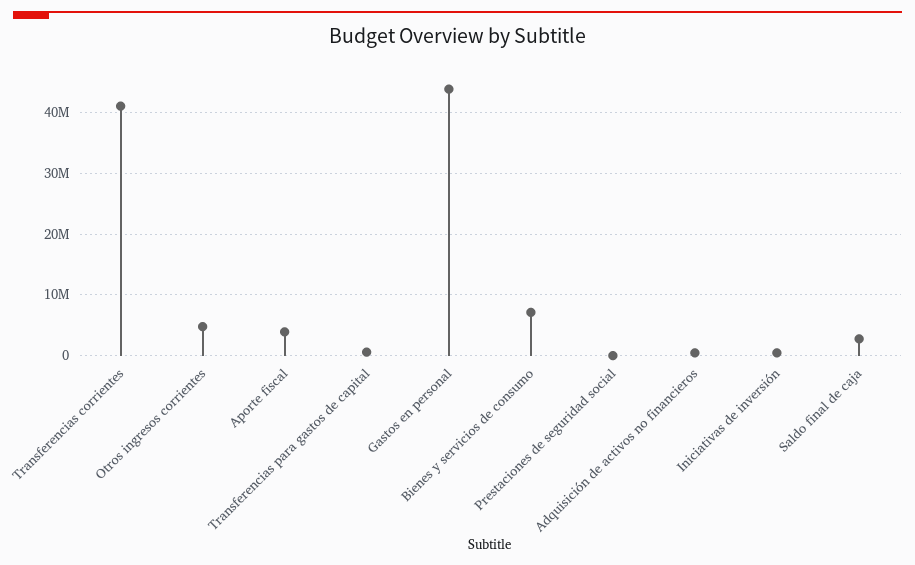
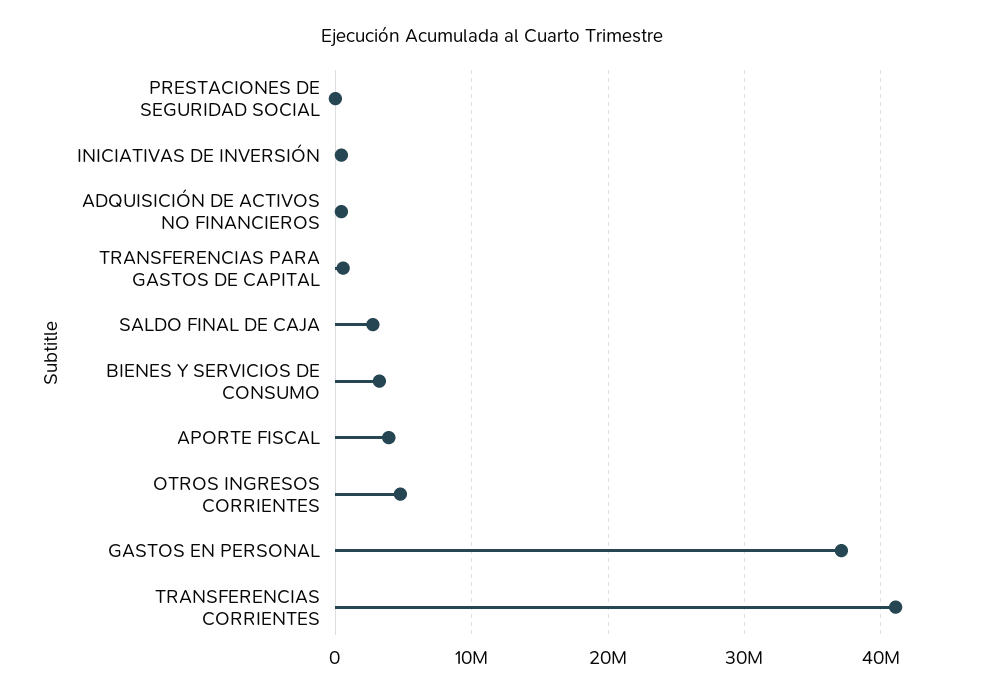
  {
    "Transferencias corrientes": 41000000,
    "Otros ingresos corrientes": 5000000,
    "Aporte fiscal": 4000000,
    "Transferencias para gastos de capital": 1000000,
-   "Gastos en personal": 44000000,
+   "Gastos en personal": 37000000,
-   "Bienes y servicios de consumo": 7000000,
+   "Bienes y servicios de consumo": 3000000,
    "Prestaciones de seguridad social": 0,
    "Adquisición de activos no financieros": 0,
    "Iniciativas de inversión": 0,
    "Saldo final de caja": 3000000
  }

